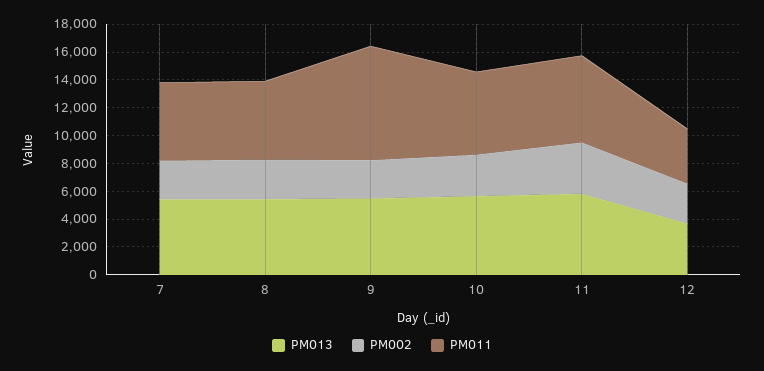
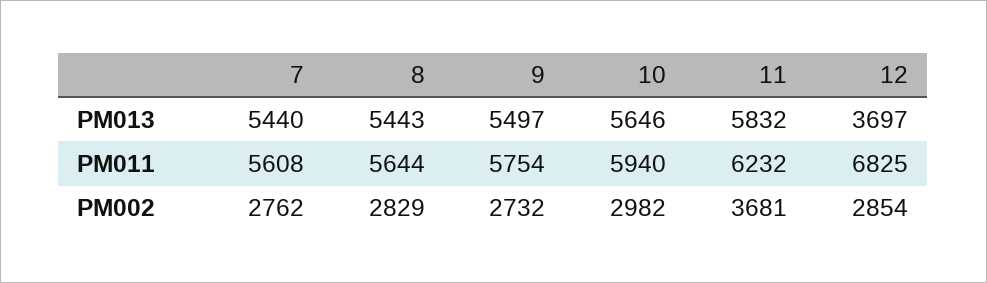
  {
    "PM013": {
      "7": 5440,
      "8": 5443,
      "9": 5497,
      "10": 5646,
      "11": 5832,
      "12": 3697
    },
    "PM002": {
      "7": 2762,
      "8": 2829,
      "9": 2732,
      "10": 2982,
      "11": 3681,
      "12": 2854
    },
    "PM011": {
      "7": 5608,
      "8": 5644,
-     "9": 8000,
+     "9": 5754,
      "10": 5940,
      "11": 6232,
-     "12": 4000
+     "12": 6825
    }
  }

